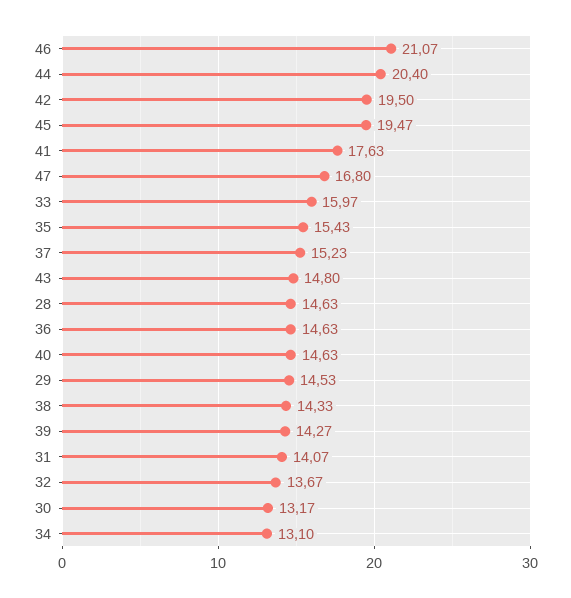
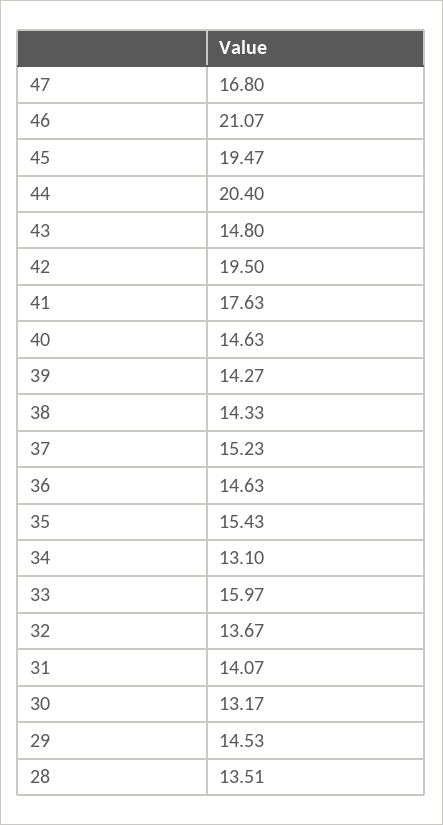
  {
    "46": 21.07,
    "44": 20.4,
    "42": 19.5,
    "45": 19.47,
    "41": 17.63,
    "47": 16.8,
    "33": 15.97,
    "35": 15.43,
    "37": 15.23,
    "43": 14.8,
-   "28": 14.63,
+   "28": 13.51,
    "36": 14.63,
    "40": 14.63,
    "29": 14.53,
    "38": 14.33,
    "39": 14.27,
    "31": 14.07,
    "32": 13.67,
    "30": 13.17,
    "34": 13.1
  }

